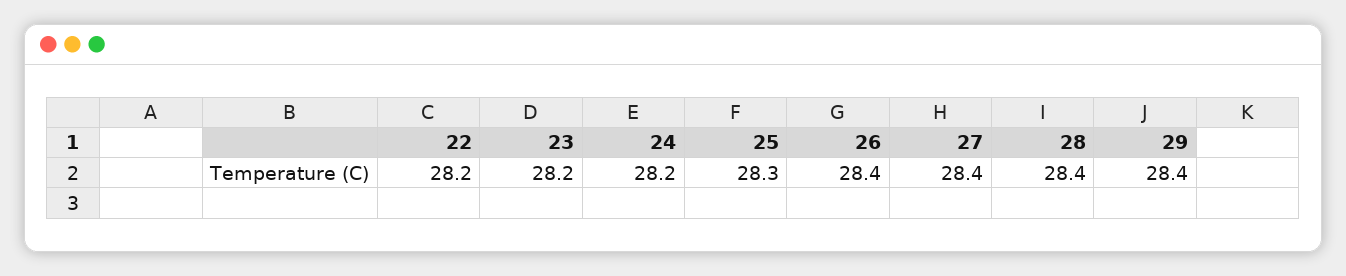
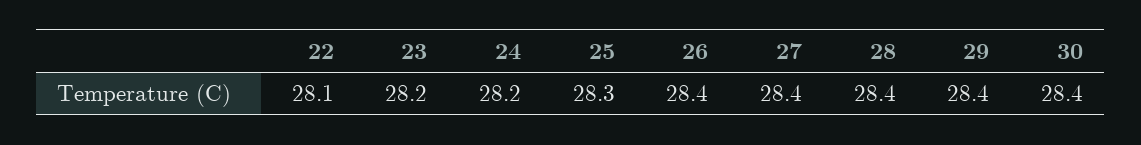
  {
-   "22": 28.2,
+   "22": 28.1,
    "23": 28.2,
    "24": 28.2,
    "25": 28.3,
    "26": 28.4,
    "27": 28.4,
    "28": 28.4,
-   "29": 28.4
+   "29": 28.4,
+   "30": 28.4
  }

